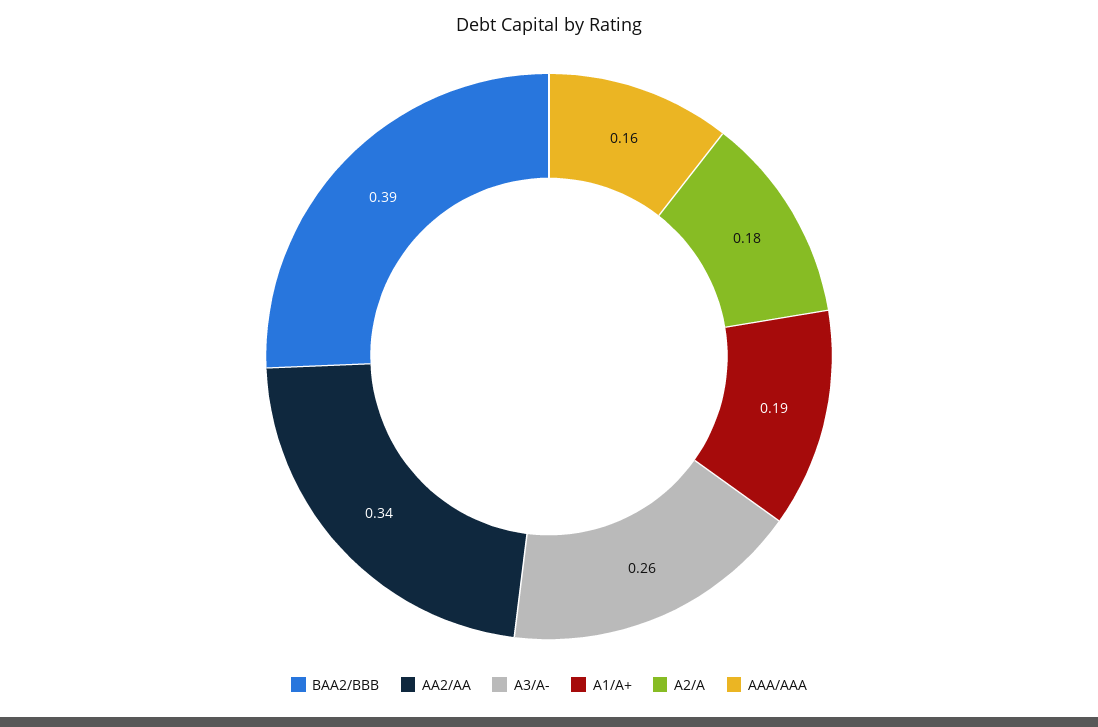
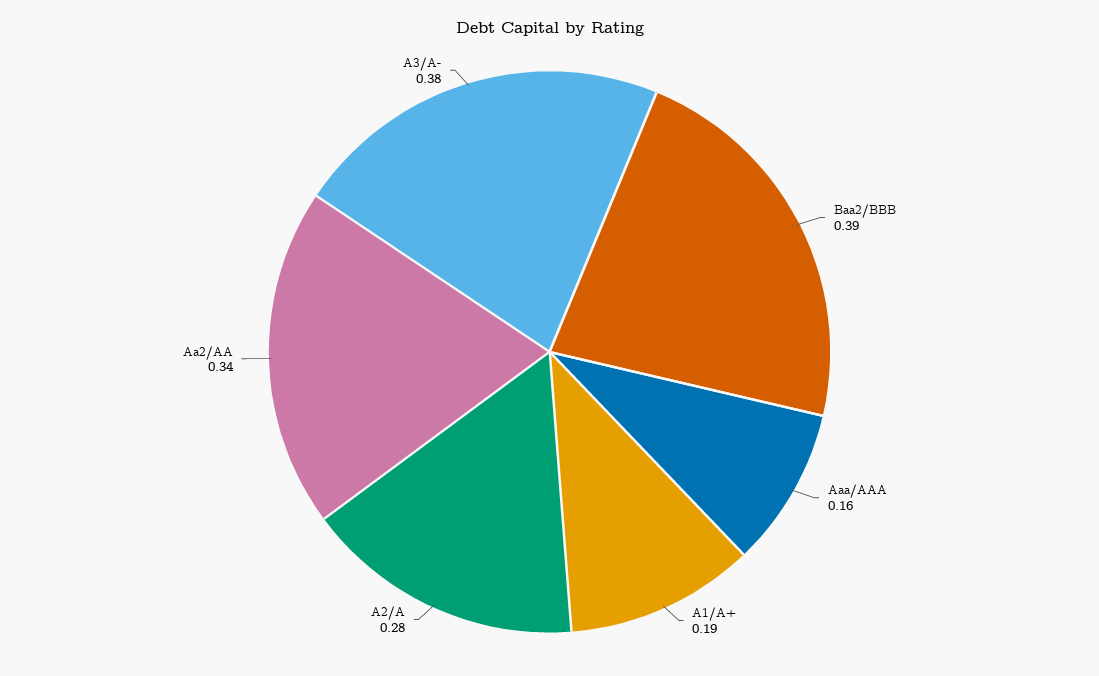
  {
    "BAA2/BBB": 0.39,
    "AA2/AA": 0.34,
-   "A3/A-": 0.26,
+   "A3/A-": 0.38,
    "A1/A+": 0.19,
-   "A2/A": 0.18,
+   "A2/A": 0.28,
    "AAA/AAA": 0.16
  }

